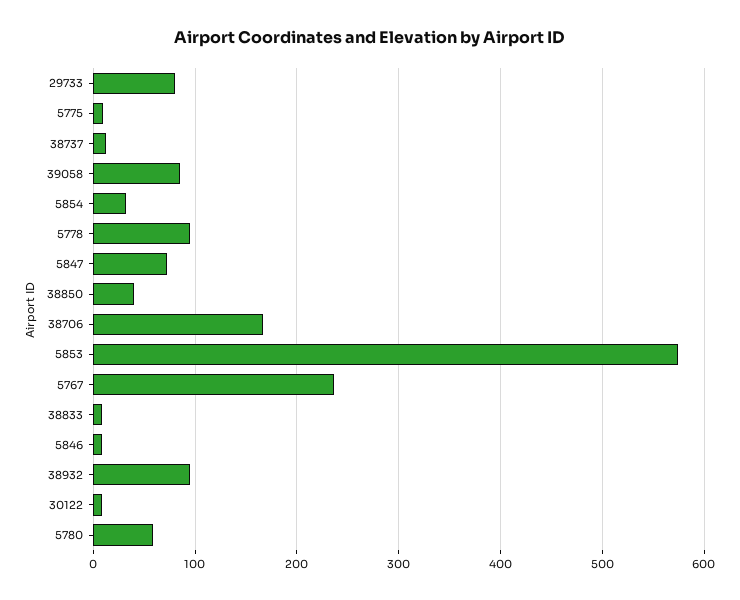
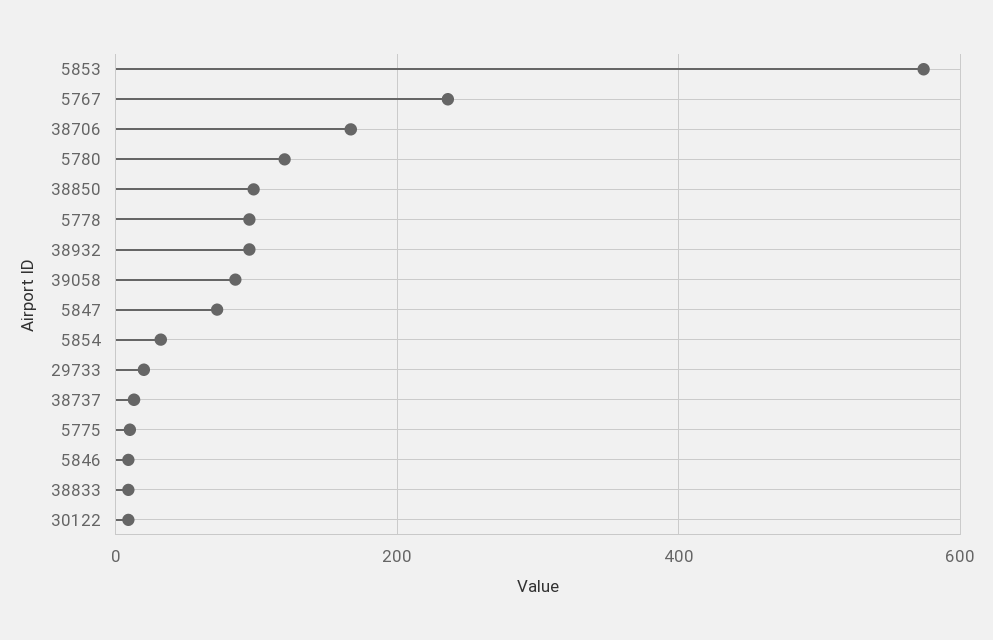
  {
-   "29733": 80,
+   "29733": 20,
    "5775": 10,
    "38737": 10,
    "39058": 90,
    "5854": 30,
    "5778": 100,
    "5847": 70,
-   "38850": 40,
+   "38850": 100,
    "38706": 170,
    "5853": 570,
    "5767": 240,
    "38833": 10,
    "5846": 10,
    "38932": 100,
    "30122": 10,
-   "5780": 60
+   "5780": 120
  }

